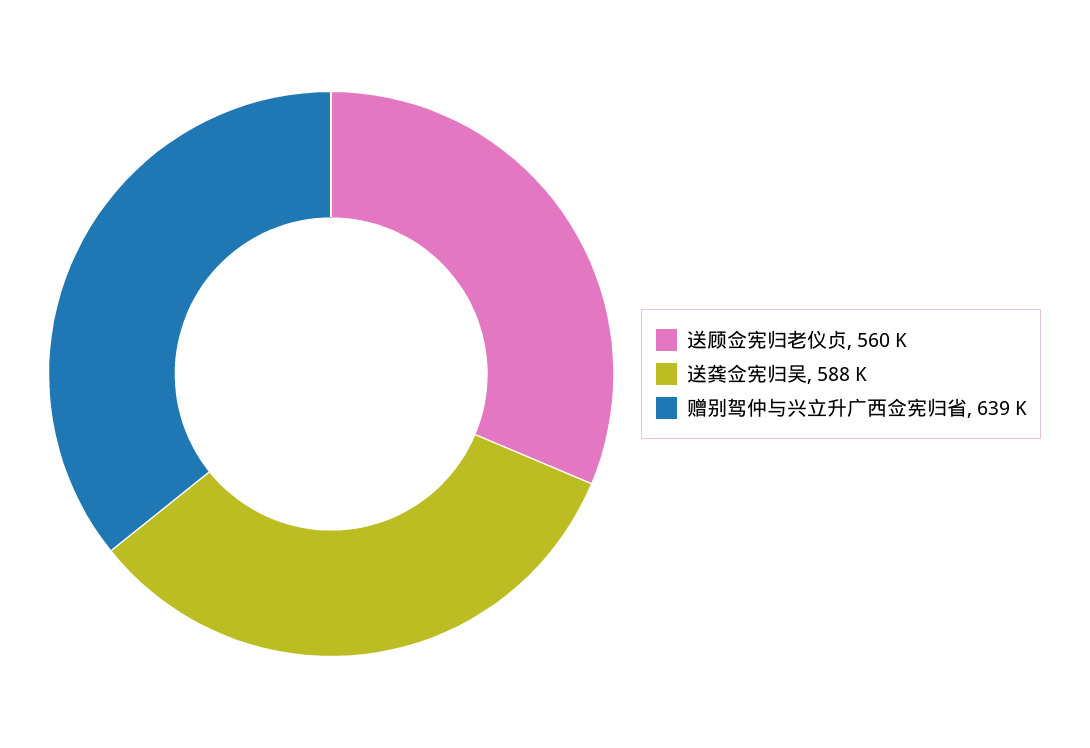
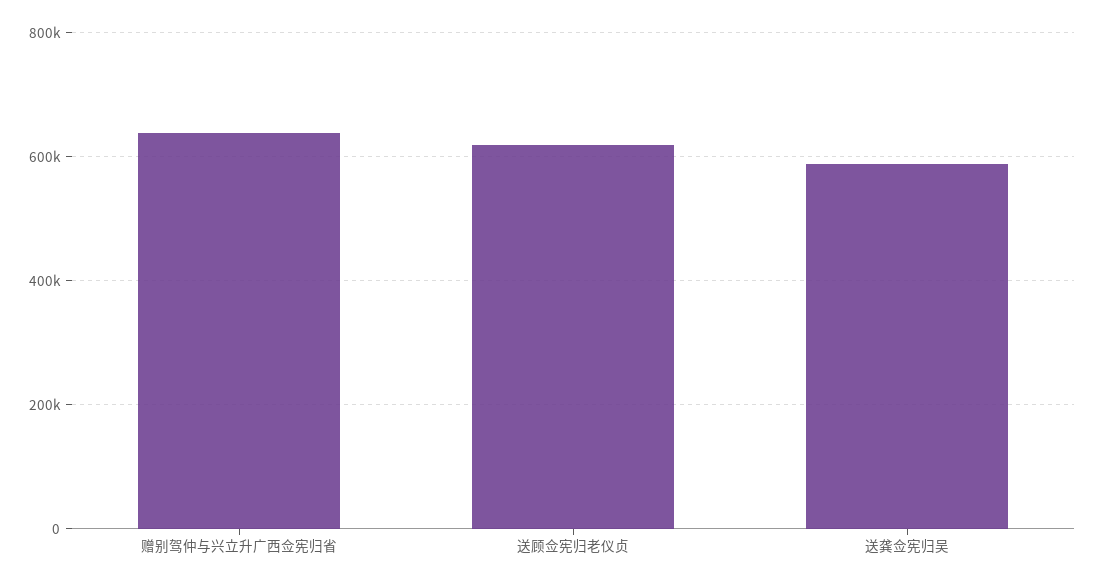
  {
-   "送顾佥宪归老仪贞": 560000,
+   "送顾佥宪归老仪贞": 620000,
    "送龚佥宪归吴": 588000,
    "赠别驾仲与兴立升广西佥宪归省": 639000
  }

